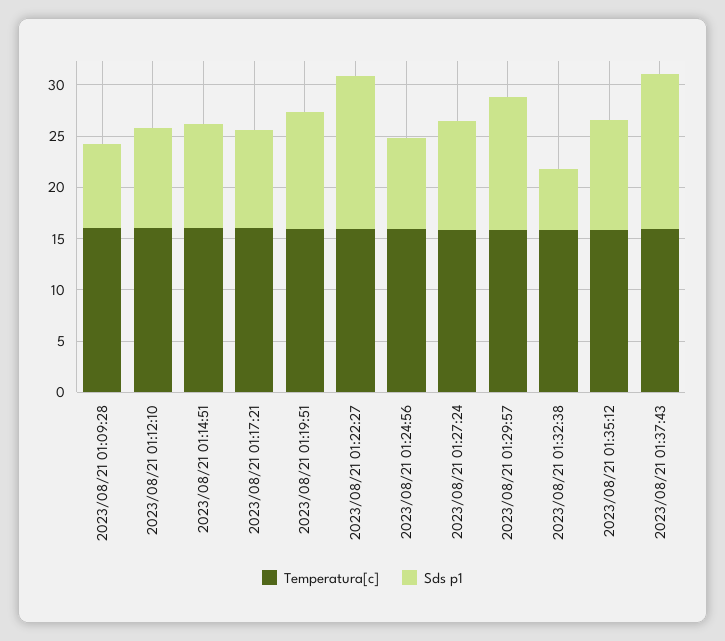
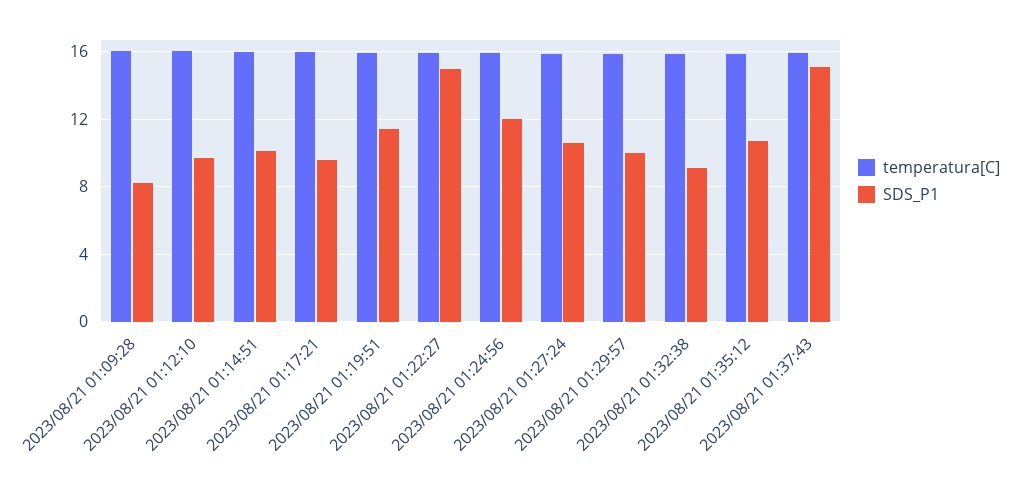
  {
    "Temperatura[c]": {
      "2023/08/21 01:09:28": 16,
      "2023/08/21 01:12:10": 16,
      "2023/08/21 01:14:51": 16,
      "2023/08/21 01:17:21": 16,
      "2023/08/21 01:19:51": 16,
      "2023/08/21 01:22:27": 16,
      "2023/08/21 01:24:56": 16,
      "2023/08/21 01:27:24": 16,
      "2023/08/21 01:29:57": 16,
      "2023/08/21 01:32:38": 16,
      "2023/08/21 01:35:12": 16,
      "2023/08/21 01:37:43": 16
    },
    "Sds p1": {
      "2023/08/21 01:09:28": 8,
      "2023/08/21 01:12:10": 9.5,
      "2023/08/21 01:14:51": 10,
      "2023/08/21 01:17:21": 9.5,
      "2023/08/21 01:19:51": 11.5,
      "2023/08/21 01:22:27": 15,
-     "2023/08/21 01:24:56": 9,
+     "2023/08/21 01:24:56": 12,
      "2023/08/21 01:27:24": 10.5,
-     "2023/08/21 01:29:57": 13,
+     "2023/08/21 01:29:57": 10,
-     "2023/08/21 01:32:38": 6,
+     "2023/08/21 01:32:38": 9,
      "2023/08/21 01:35:12": 10.5,
      "2023/08/21 01:37:43": 15
    }
  }

